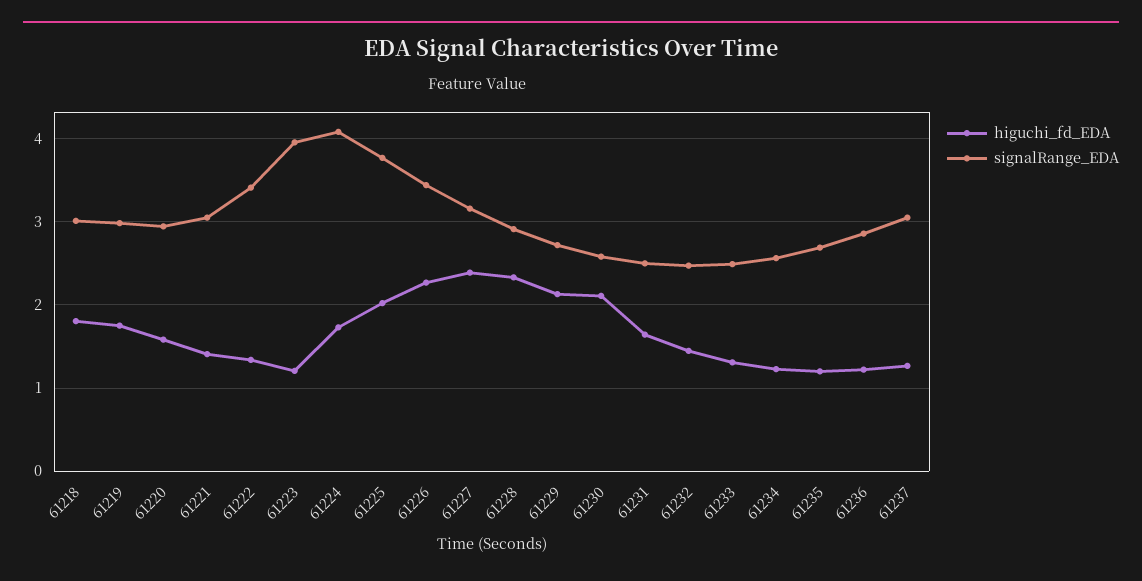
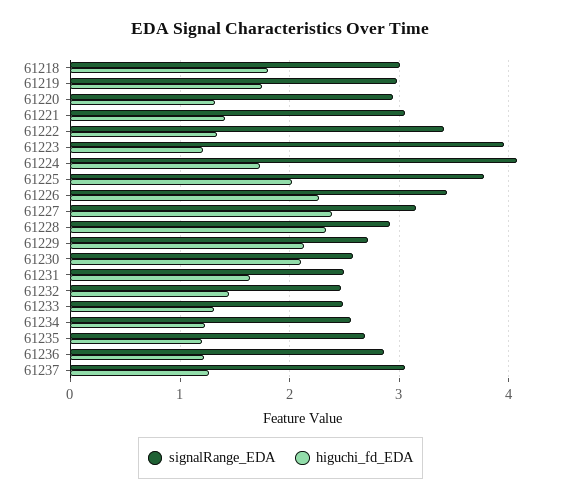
  {
    "higuchi_fd_EDA": {
      "61218": 1.8,
      "61219": 1.8,
-     "61220": 1.6,
+     "61220": 1.3,
      "61221": 1.4,
      "61222": 1.3,
      "61223": 1.2,
      "61224": 1.7,
      "61225": 2,
      "61226": 2.3,
      "61227": 2.4,
      "61228": 2.3,
      "61229": 2.1,
      "61230": 2.1,
      "61231": 1.6,
      "61232": 1.4,
      "61233": 1.3,
      "61234": 1.2,
      "61235": 1.2,
      "61236": 1.2,
      "61237": 1.3
    },
    "signalRange_EDA": {
      "61218": 3,
      "61219": 3,
      "61220": 2.9,
      "61221": 3.1,
      "61222": 3.4,
      "61223": 4,
      "61224": 4.1,
      "61225": 3.8,
      "61226": 3.4,
      "61227": 3.2,
      "61228": 2.9,
      "61229": 2.7,
      "61230": 2.6,
      "61231": 2.5,
      "61232": 2.5,
      "61233": 2.5,
      "61234": 2.6,
      "61235": 2.7,
      "61236": 2.9,
      "61237": 3.1
    }
  }

